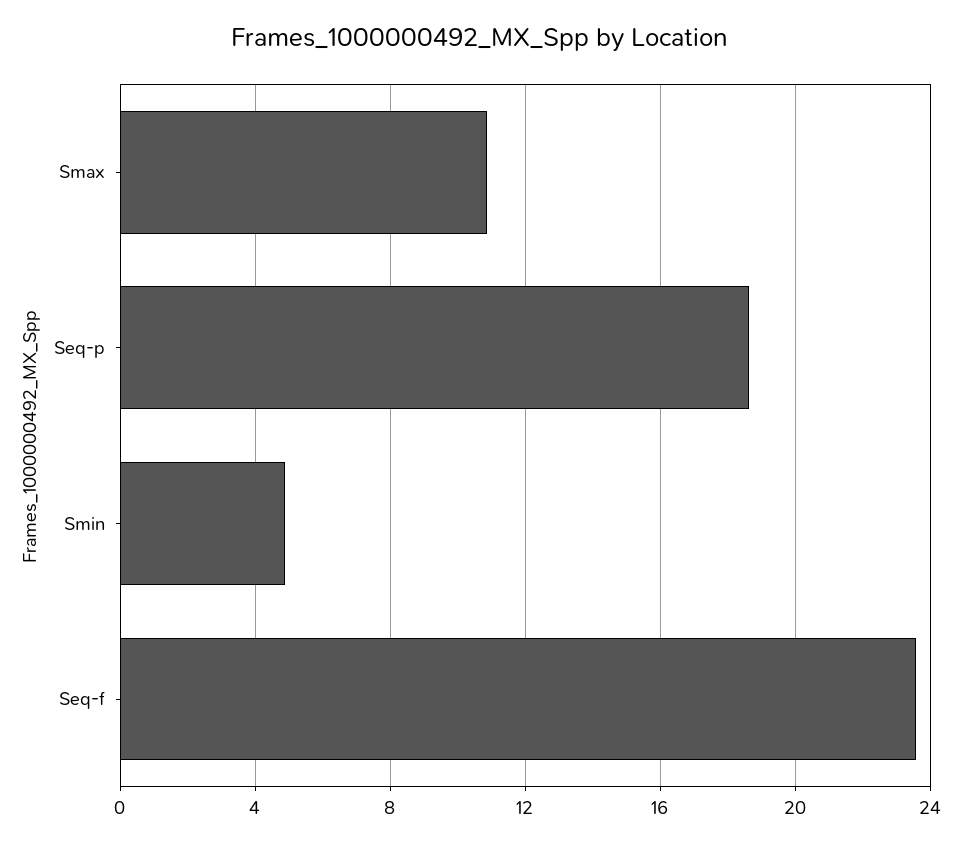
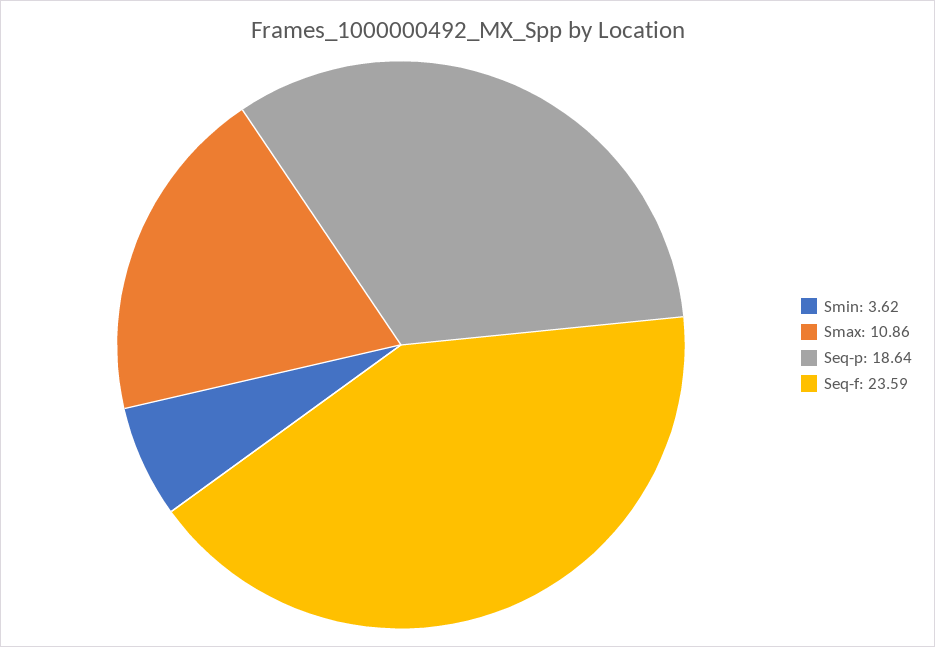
  {
    "Smax": 10.86,
    "Seq-p": 18.64,
-   "Smin": 5,
+   "Smin": 3.62,
    "Seq-f": 23.59
  }

